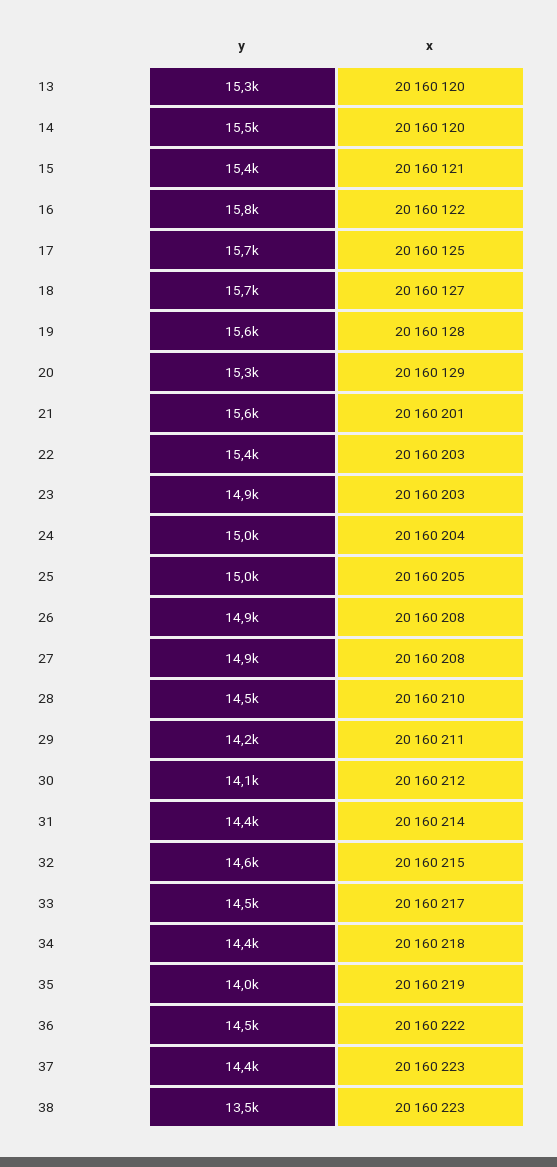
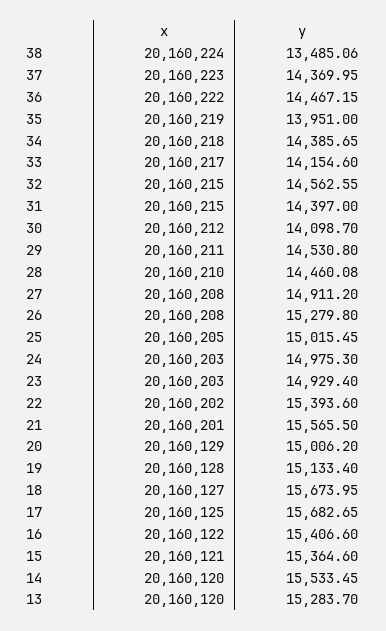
  {
    "y": {
      "13": 15283.7,
      "14": 15533.45,
      "15": 15364.6,
-     "16": 15800,
+     "16": 15406.6,
      "17": 15682.65,
      "18": 15673.95,
-     "19": 15600,
+     "19": 15133.4,
-     "20": 15300,
+     "20": 15006.2,
      "21": 15565.5,
      "22": 15393.6,
      "23": 14929.4,
      "24": 14975.3,
      "25": 15015.45,
-     "26": 14900,
+     "26": 15279.8,
      "27": 14911.2,
      "28": 14460.08,
-     "29": 14200,
+     "29": 14530.8,
      "30": 14098.7,
      "31": 14397,
      "32": 14562.55,
-     "33": 14500,
+     "33": 14154.6,
      "34": 14385.65,
      "35": 13951,
      "36": 14467.15,
      "37": 14369.95,
      "38": 13485.06
    },
    "x": {
      "13": 20160120,
      "14": 20160120,
      "15": 20160121,
      "16": 20160122,
      "17": 20160125,
      "18": 20160127,
      "19": 20160128,
      "20": 20160129,
      "21": 20160201,
-     "22": 20160203,
+     "22": 20160202,
      "23": 20160203,
-     "24": 20160204,
+     "24": 20160203,
      "25": 20160205,
      "26": 20160208,
      "27": 20160208,
      "28": 20160210,
      "29": 20160211,
      "30": 20160212,
-     "31": 20160214,
+     "31": 20160215,
      "32": 20160215,
      "33": 20160217,
      "34": 20160218,
      "35": 20160219,
      "36": 20160222,
      "37": 20160223,
-     "38": 20160223
+     "38": 20160224
    }
  }

